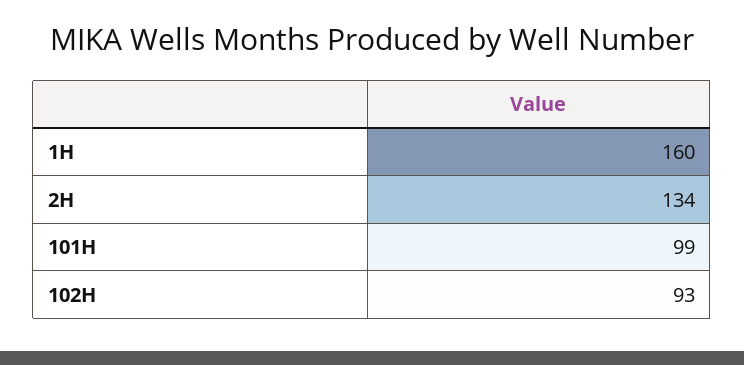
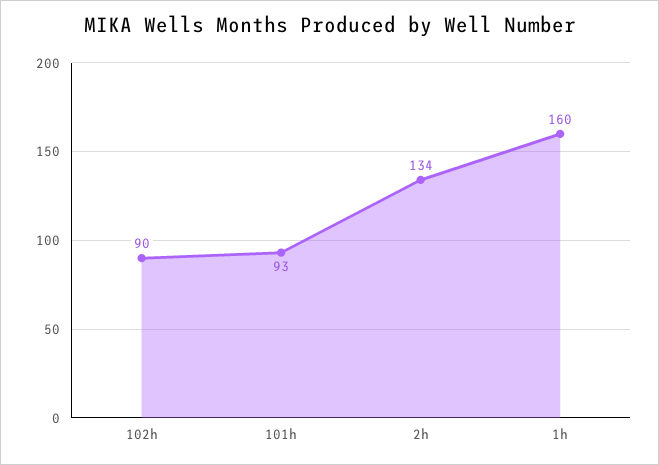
  {
    "1H": 160,
    "2H": 134,
-   "101H": 99,
+   "101H": 93,
-   "102H": 93
+   "102H": 90
  }

